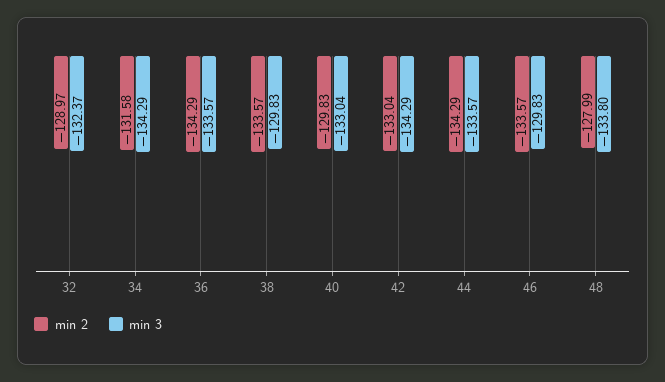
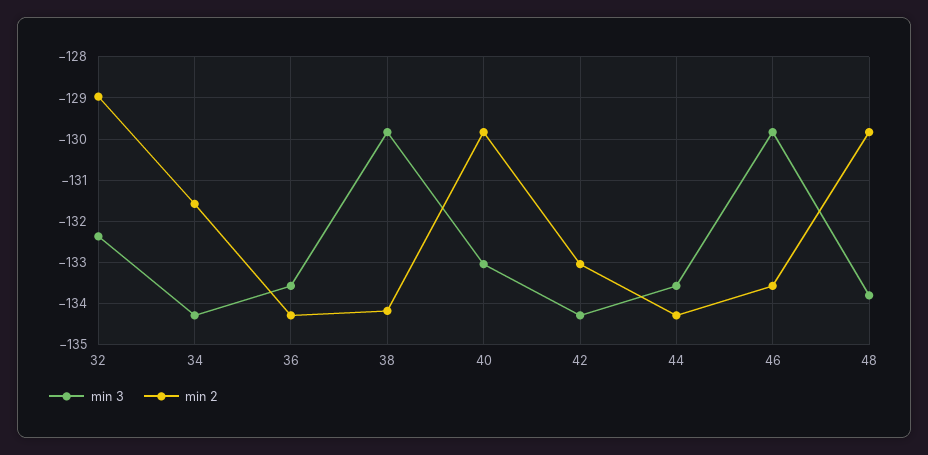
  {
    "min 2": {
      "32": -128.97,
      "34": -131.58,
      "36": -134.29,
-     "38": -133.57,
+     "38": -134.2,
      "40": -129.83,
      "42": -133.04,
      "44": -134.29,
      "46": -133.57,
-     "48": -127.99
+     "48": -129.8
    },
    "min 3": {
      "32": -132.37,
      "34": -134.29,
      "36": -133.57,
      "38": -129.83,
      "40": -133.04,
      "42": -134.29,
      "44": -133.57,
      "46": -129.83,
      "48": -133.8
    }
  }

